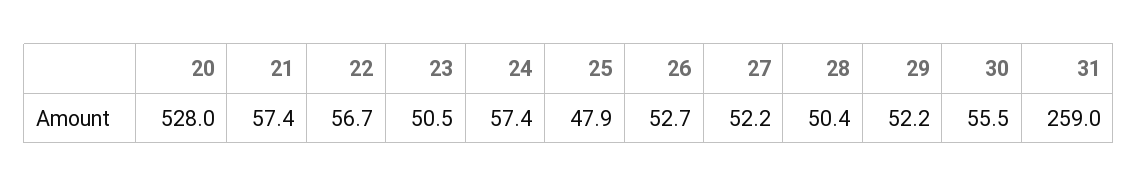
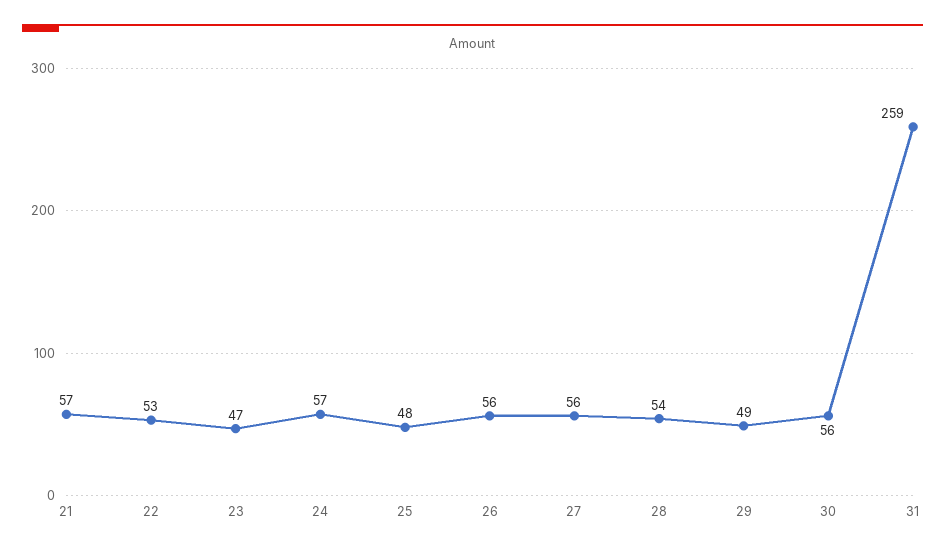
  {
-   "20": 528,
    "21": 57.4,
-   "22": 56.7,
+   "22": 53,
-   "23": 50.5,
+   "23": 47,
    "24": 57.4,
    "25": 47.9,
-   "26": 52.7,
+   "26": 56,
-   "27": 52.2,
+   "27": 56,
-   "28": 50.4,
+   "28": 54,
-   "29": 52.2,
+   "29": 49,
    "30": 55.5,
    "31": 259
  }

